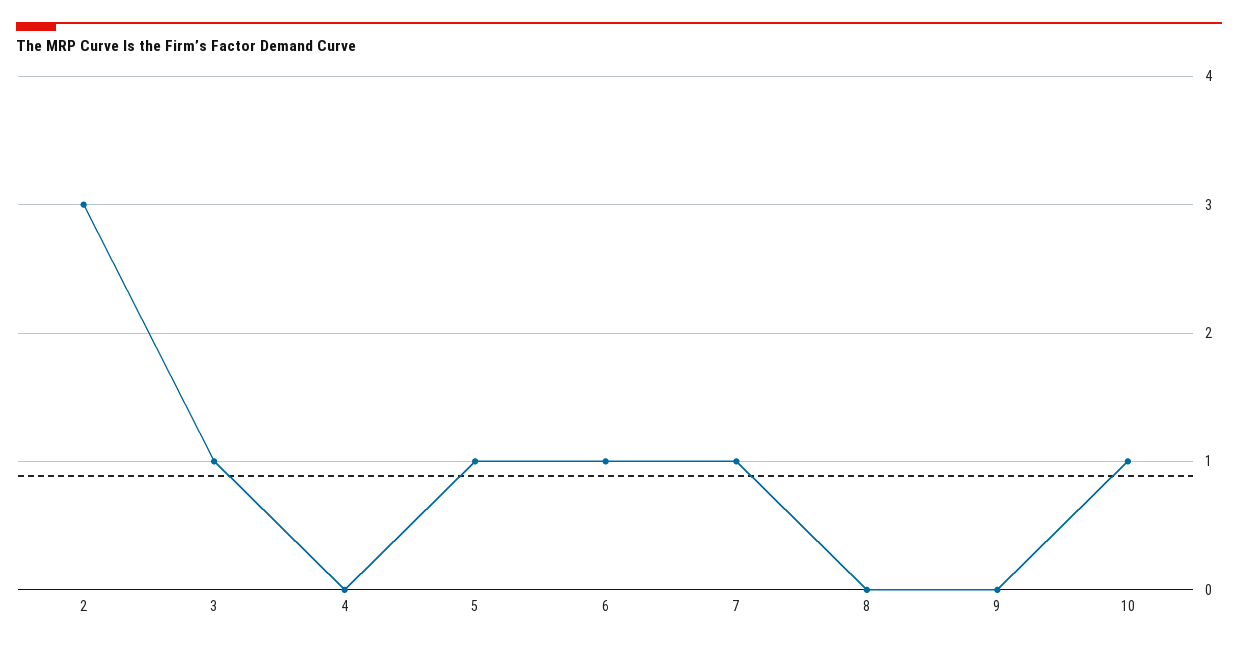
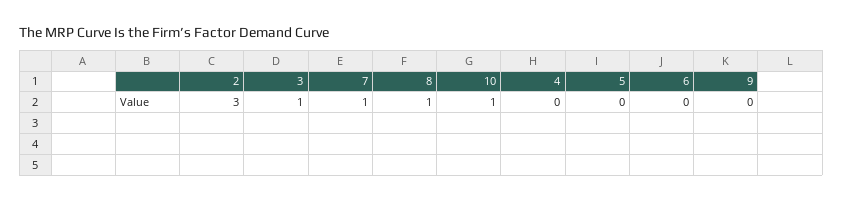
  {
    "2": 3,
    "3": 1,
    "4": 0,
-   "5": 1,
+   "5": 0,
-   "6": 1,
+   "6": 0,
    "7": 1,
-   "8": 0,
+   "8": 1,
    "9": 0,
    "10": 1
  }

